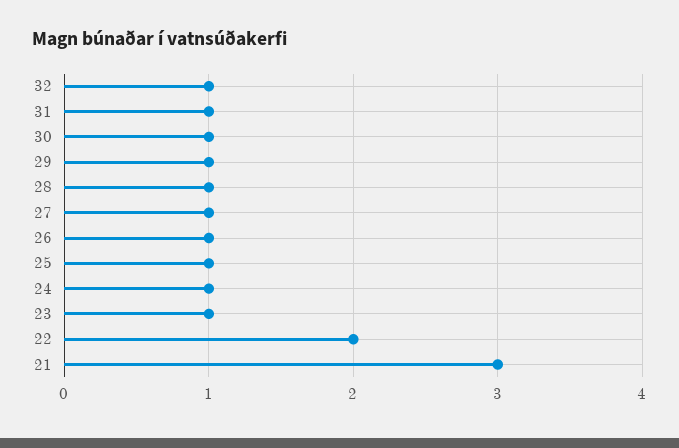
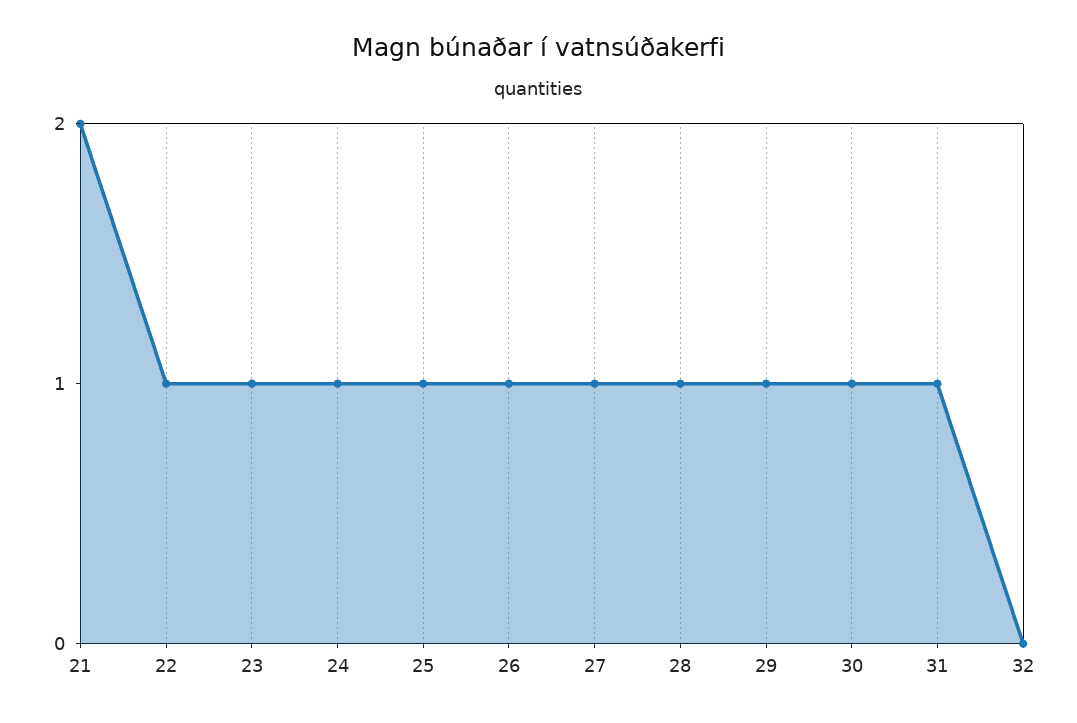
  {
-   "32": 1,
+   "32": 0,
    "31": 1,
    "30": 1,
    "29": 1,
    "28": 1,
    "27": 1,
    "26": 1,
    "25": 1,
    "24": 1,
    "23": 1,
-   "22": 2,
+   "22": 1,
-   "21": 3
+   "21": 2
  }

